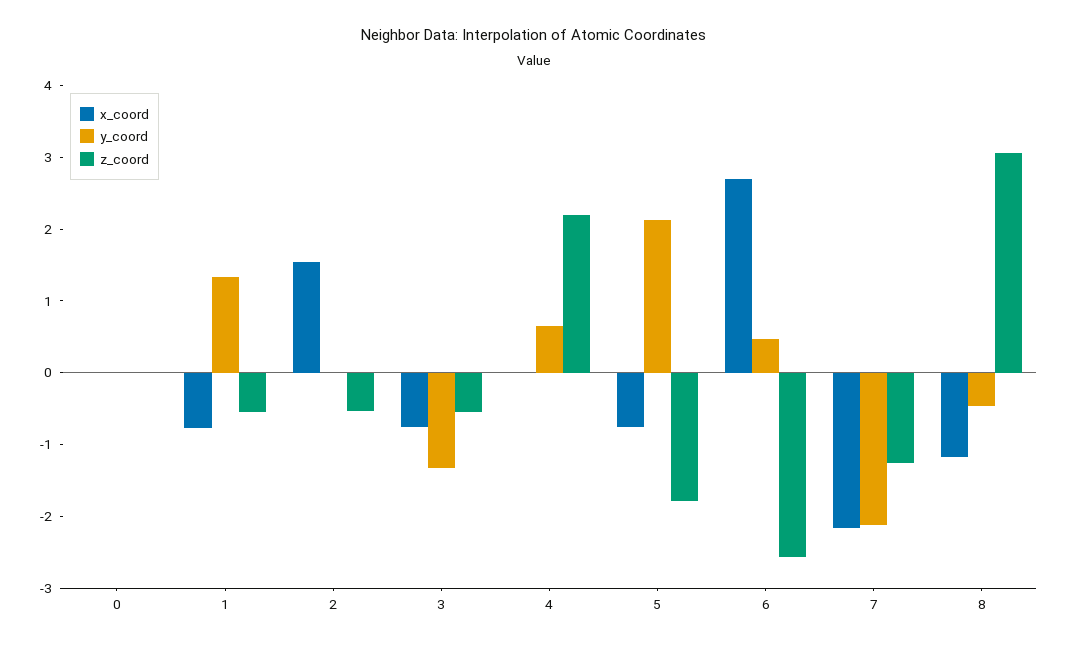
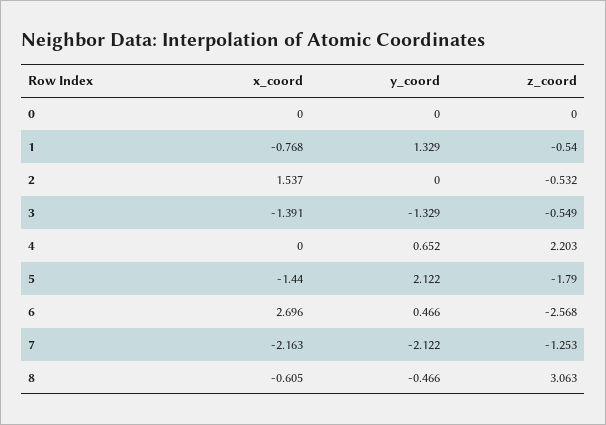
  {
    "x_coord": {
      "0": 0,
      "1": -0.768,
      "2": 1.537,
-     "3": -0.8,
+     "3": -1.391,
      "4": 0,
-     "5": -0.8,
+     "5": -1.44,
      "6": 2.696,
      "7": -2.163,
-     "8": -1.2
+     "8": -0.605
    },
    "y_coord": {
      "0": 0,
      "1": 1.329,
      "2": 0,
      "3": -1.329,
      "4": 0.652,
      "5": 2.122,
      "6": 0.466,
      "7": -2.122,
      "8": -0.466
    },
    "z_coord": {
      "0": 0,
      "1": -0.54,
      "2": -0.532,
      "3": -0.549,
      "4": 2.203,
      "5": -1.79,
      "6": -2.568,
      "7": -1.253,
      "8": 3.063
    }
  }

